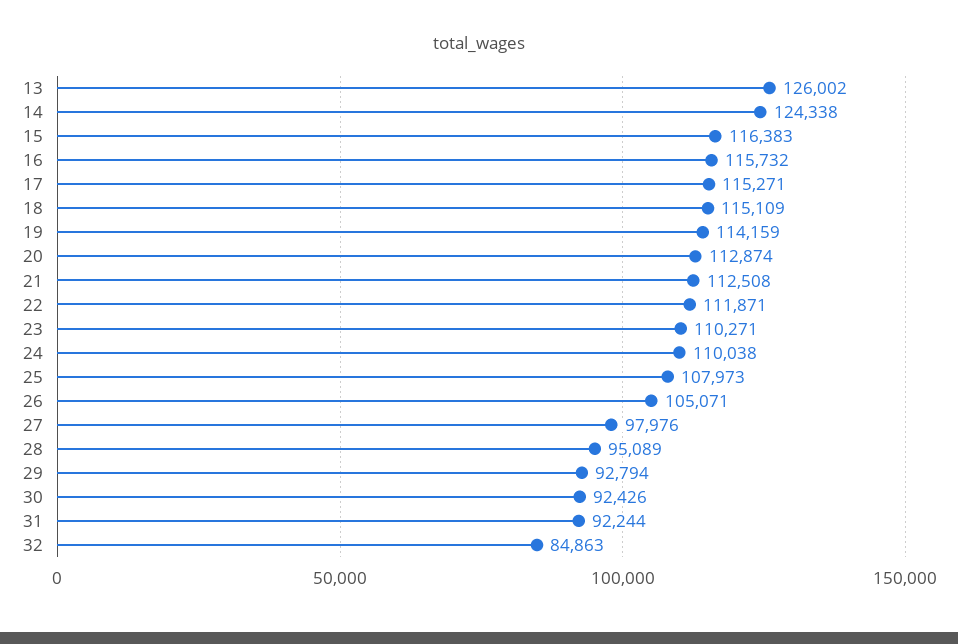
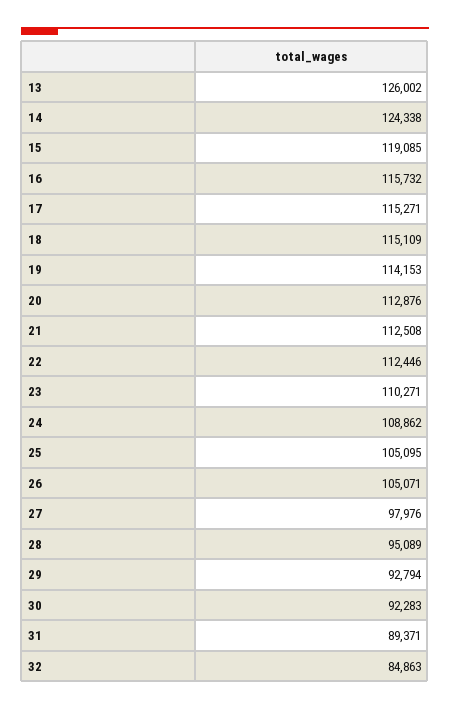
  {
    "13": 126002,
    "14": 124338,
-   "15": 116383,
+   "15": 119085,
    "16": 115732,
    "17": 115271,
    "18": 115109,
-   "19": 114159,
+   "19": 114153,
-   "20": 112874,
+   "20": 112876,
    "21": 112508,
-   "22": 111871,
+   "22": 112446,
    "23": 110271,
-   "24": 110038,
+   "24": 108862,
-   "25": 107973,
+   "25": 105095,
    "26": 105071,
    "27": 97976,
    "28": 95089,
    "29": 92794,
-   "30": 92426,
+   "30": 92283,
-   "31": 92244,
+   "31": 89371,
    "32": 84863
  }

